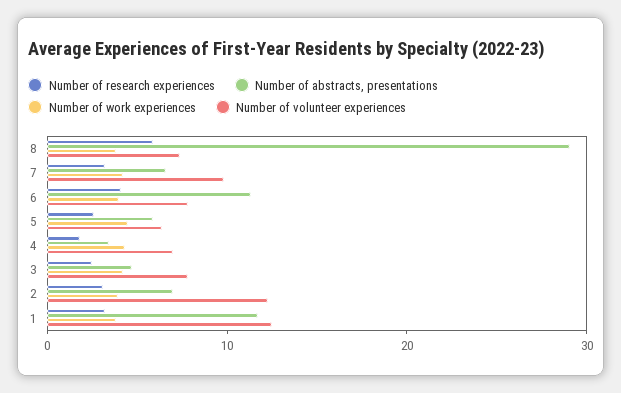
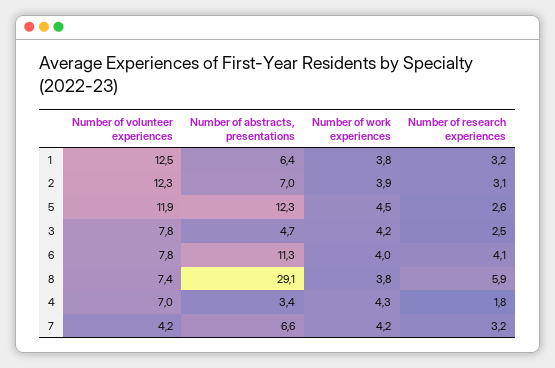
  {
    "Number of research experiences": {
      "8": 5.9,
      "7": 3.2,
      "6": 4.1,
      "5": 2.6,
      "4": 1.8,
      "3": 2.5,
      "2": 3.1,
      "1": 3.2
    },
    "Number of abstracts, presentations": {
      "8": 29.1,
      "7": 6.6,
      "6": 11.3,
-     "5": 6,
+     "5": 12.3,
      "4": 3.4,
      "3": 4.7,
      "2": 7,
-     "1": 12
+     "1": 6.4
    },
    "Number of work experiences": {
      "8": 3.8,
      "7": 4.2,
      "6": 4,
      "5": 4.5,
      "4": 4.3,
      "3": 4.2,
      "2": 3.9,
      "1": 3.8
    },
    "Number of volunteer experiences": {
      "8": 7.4,
-     "7": 10,
+     "7": 4.2,
      "6": 7.8,
-     "5": 6,
+     "5": 11.9,
      "4": 7,
      "3": 7.8,
      "2": 12.3,
      "1": 12.5
    }
  }

